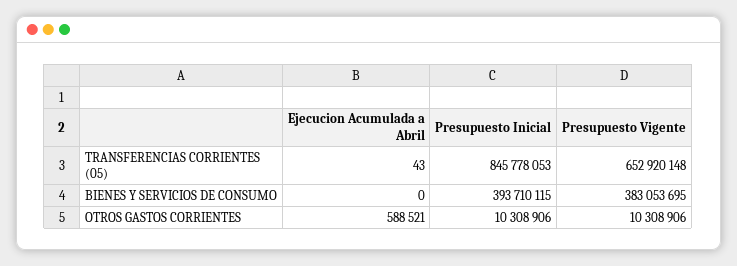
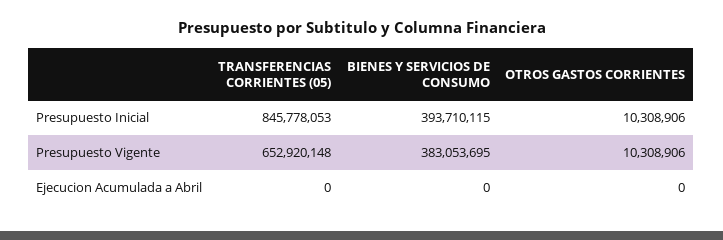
  {
    "Ejecucion Acumulada a Abril": {
-     "TRANSFERENCIAS CORRIENTES (05)": 43,
+     "TRANSFERENCIAS CORRIENTES (05)": 0,
      "BIENES Y SERVICIOS DE CONSUMO": 0,
-     "OTROS GASTOS CORRIENTES": 588521
+     "OTROS GASTOS CORRIENTES": 0
    },
    "Presupuesto Inicial": {
      "TRANSFERENCIAS CORRIENTES (05)": 845778053,
      "BIENES Y SERVICIOS DE CONSUMO": 393710115,
      "OTROS GASTOS CORRIENTES": 10308906
    },
    "Presupuesto Vigente": {
      "TRANSFERENCIAS CORRIENTES (05)": 652920148,
      "BIENES Y SERVICIOS DE CONSUMO": 383053695,
      "OTROS GASTOS CORRIENTES": 10308906
    }
  }

